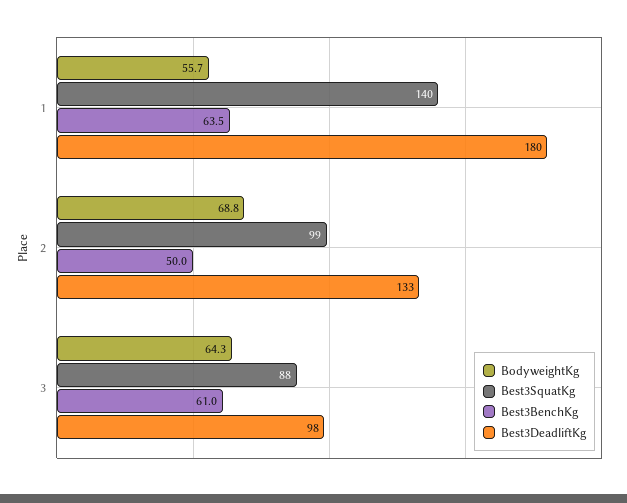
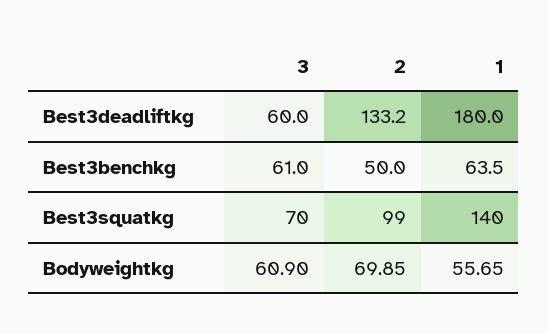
  {
    "BodyweightKg": {
      "1": 55.65,
-     "2": 68.8,
+     "2": 69.85,
-     "3": 64.3
+     "3": 60.9
    },
    "Best3SquatKg": {
      "1": 140,
      "2": 99,
-     "3": 88
+     "3": 70
    },
    "Best3BenchKg": {
      "1": 63.5,
      "2": 50,
      "3": 61
    },
    "Best3DeadliftKg": {
      "1": 180,
      "2": 133.2,
-     "3": 98
+     "3": 60
    }
  }

